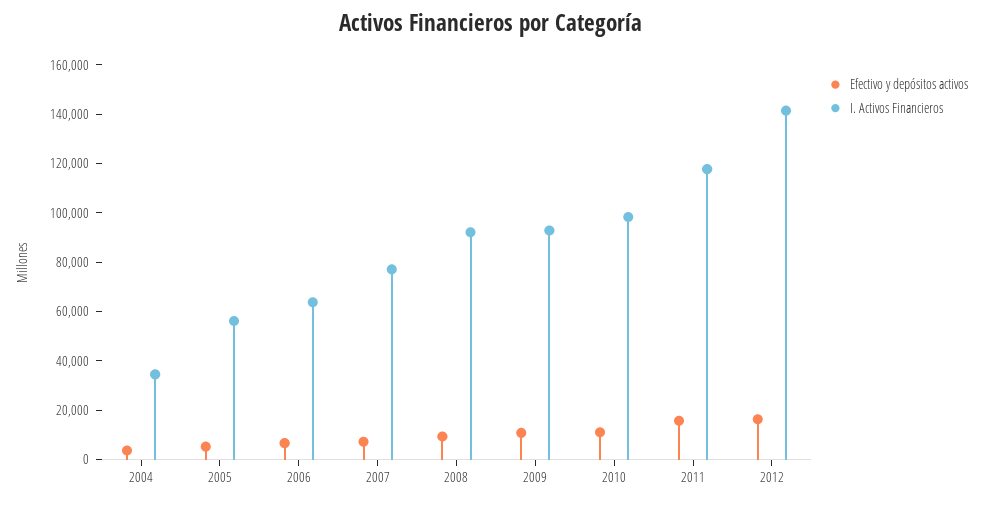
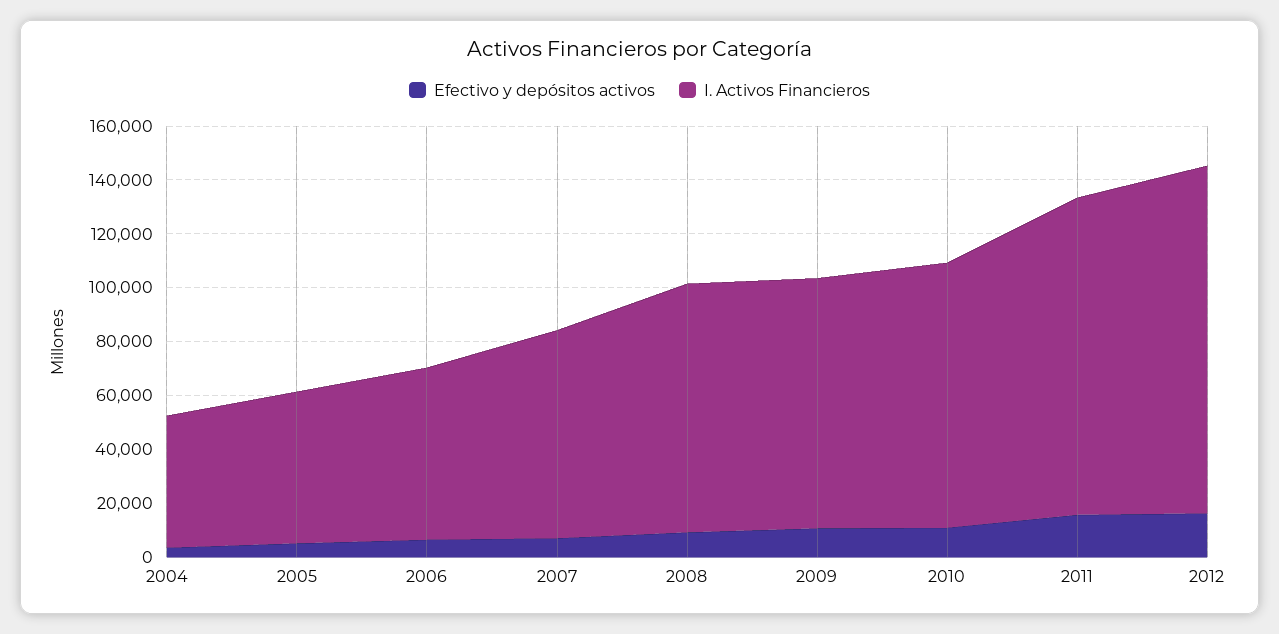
  {
    "Efectivo y depósitos activos": {
      "2004": 5000,
      "2005": 5000,
      "2006": 5000,
      "2007": 5000,
      "2008": 10000,
      "2009": 10000,
      "2010": 10000,
      "2011": 15000,
      "2012": 15000
    },
    "I. Activos Financieros": {
-     "2004": 35000,
+     "2004": 50000,
      "2005": 55000,
      "2006": 65000,
      "2007": 75000,
      "2008": 90000,
      "2009": 95000,
      "2010": 100000,
      "2011": 120000,
-     "2012": 140000
+     "2012": 130000
    }
  }

